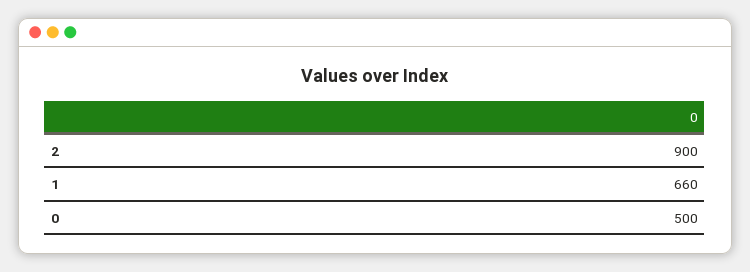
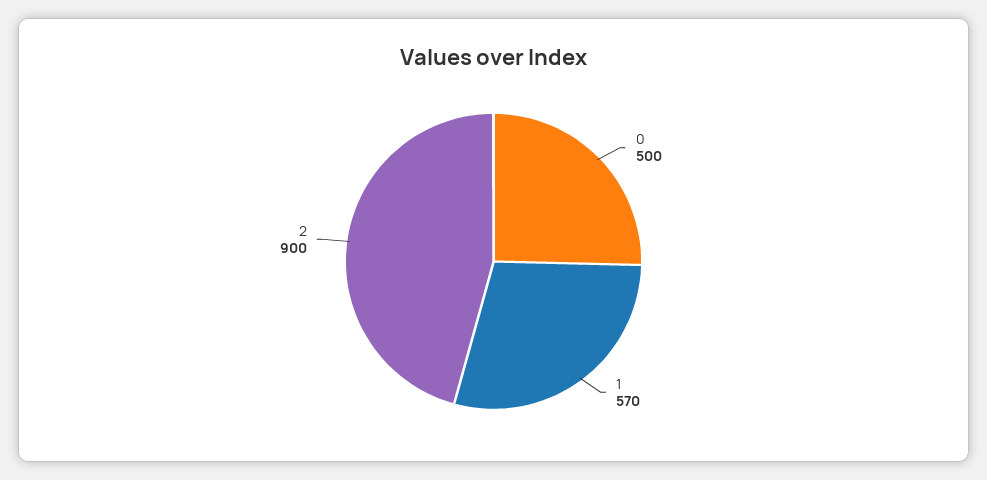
  {
    "2": 900,
-   "1": 660,
+   "1": 570,
    "0": 500
  }

